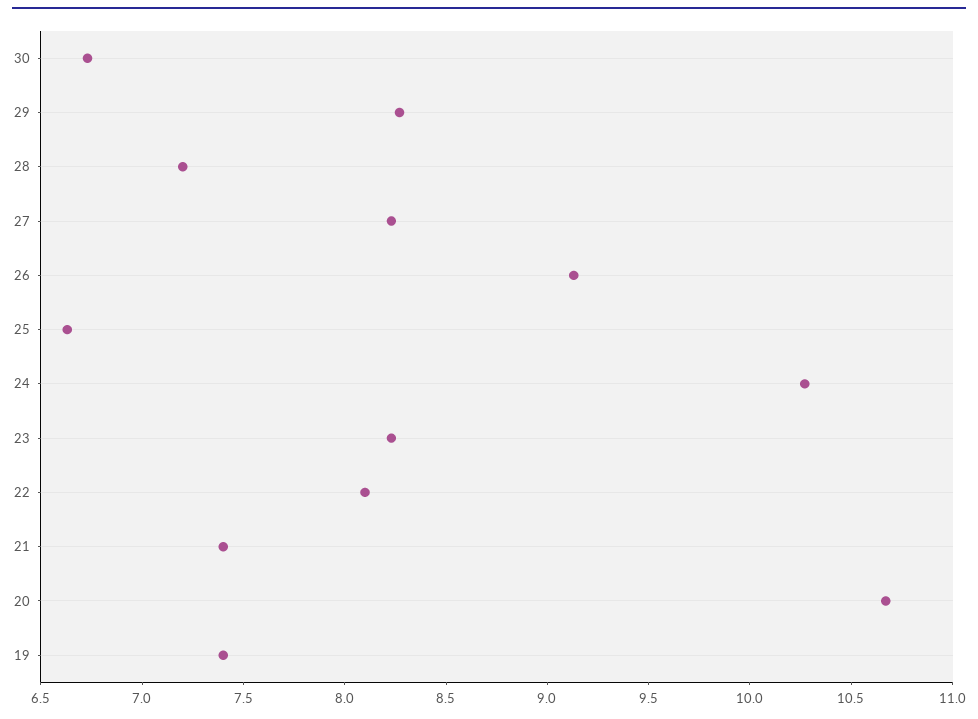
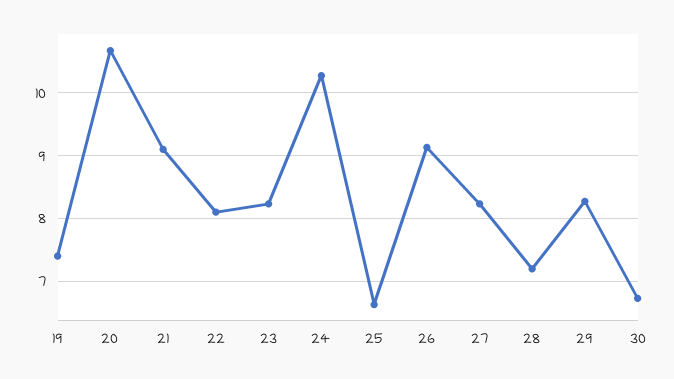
  {
    "30": 6.7,
    "29": 8.3,
    "28": 7.2,
    "27": 8.2,
    "26": 9.1,
    "25": 6.6,
    "24": 10.3,
    "23": 8.2,
    "22": 8.1,
-   "21": 7.4,
+   "21": 9.1,
    "20": 10.7,
    "19": 7.4
  }

